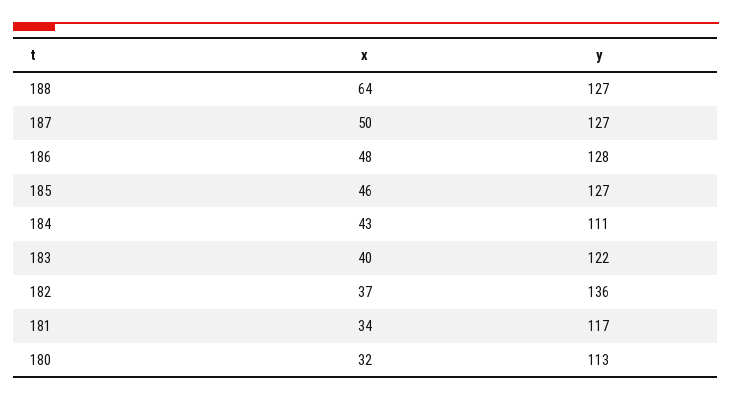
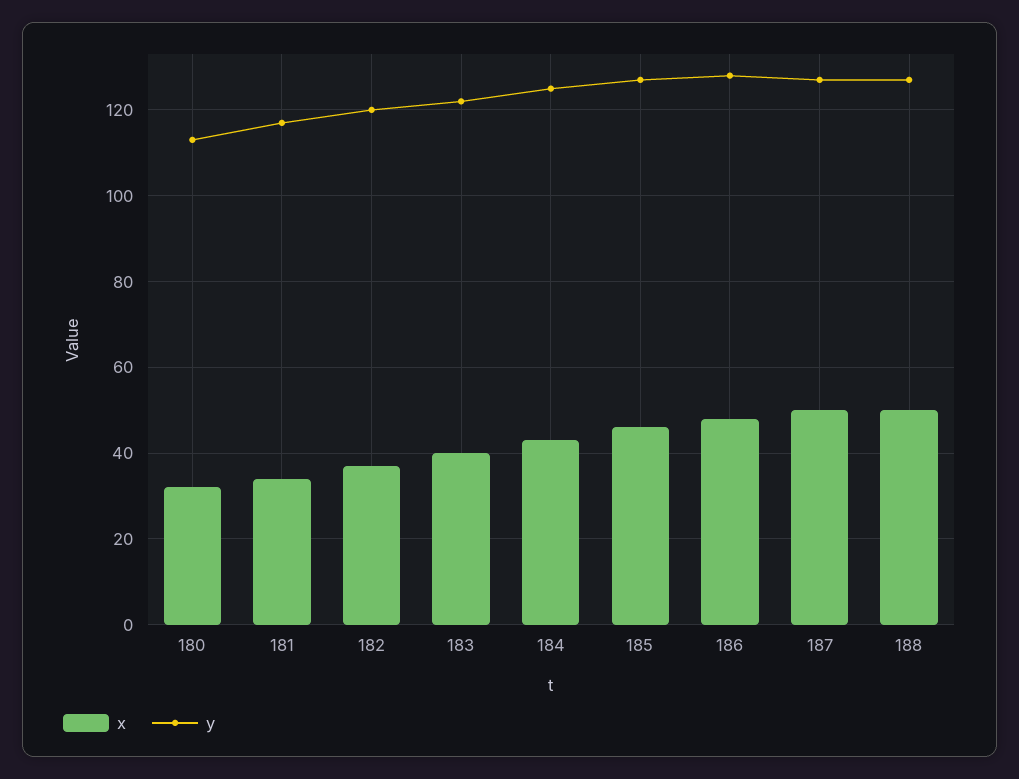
  {
    "x": {
-     "188": 64,
+     "188": 50,
      "187": 50,
      "186": 48,
      "185": 46,
      "184": 43,
      "183": 40,
      "182": 37,
      "181": 34,
      "180": 32
    },
    "y": {
      "188": 127,
      "187": 127,
      "186": 128,
      "185": 127,
-     "184": 111,
+     "184": 125,
      "183": 122,
-     "182": 136,
+     "182": 120,
      "181": 117,
      "180": 113
    }
  }

